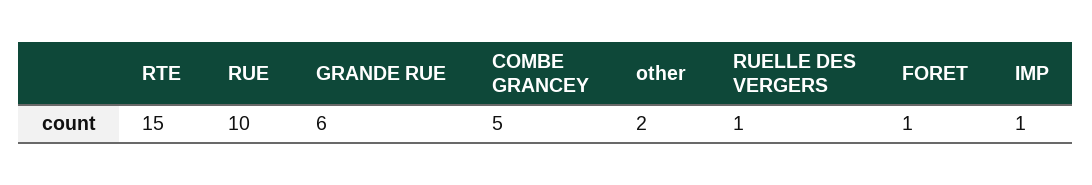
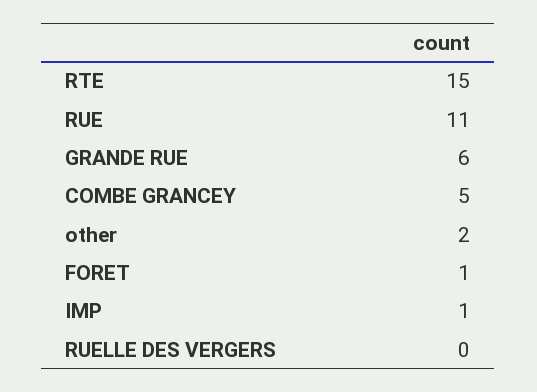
  {
    "RTE": 15,
-   "RUE": 10,
+   "RUE": 11,
    "GRANDE RUE": 6,
    "COMBE GRANCEY": 5,
    "other": 2,
-   "RUELLE DES VERGERS": 1,
+   "RUELLE DES VERGERS": 0,
    "FORET": 1,
    "IMP": 1
  }

